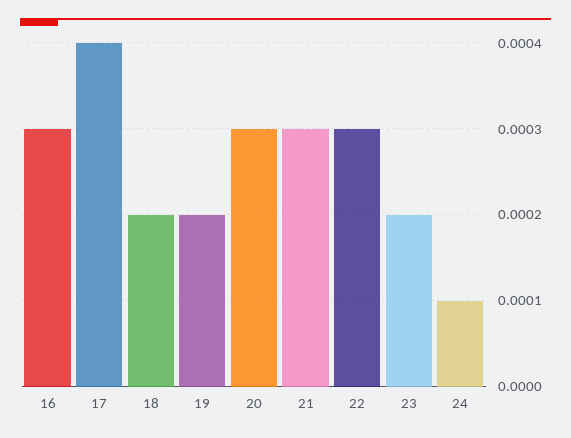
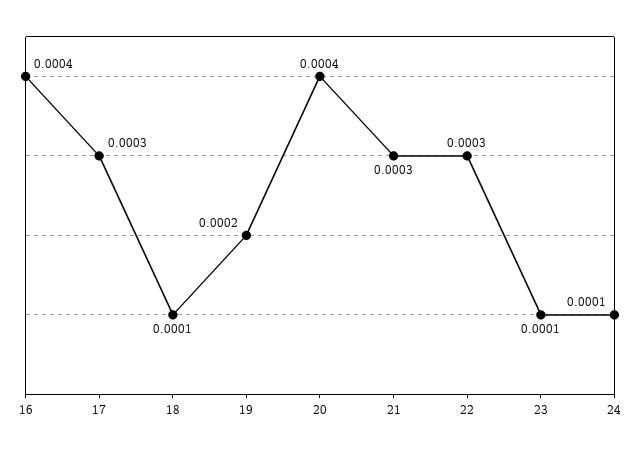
  {
-   "16": 0.0003,
+   "16": 0.0004,
-   "17": 0.0004,
+   "17": 0.0003,
-   "18": 0.0002,
+   "18": 0.0001,
    "19": 0.0002,
-   "20": 0.0003,
+   "20": 0.0004,
    "21": 0.0003,
    "22": 0.0003,
-   "23": 0.0002,
+   "23": 0.0001,
    "24": 0.0001
  }

